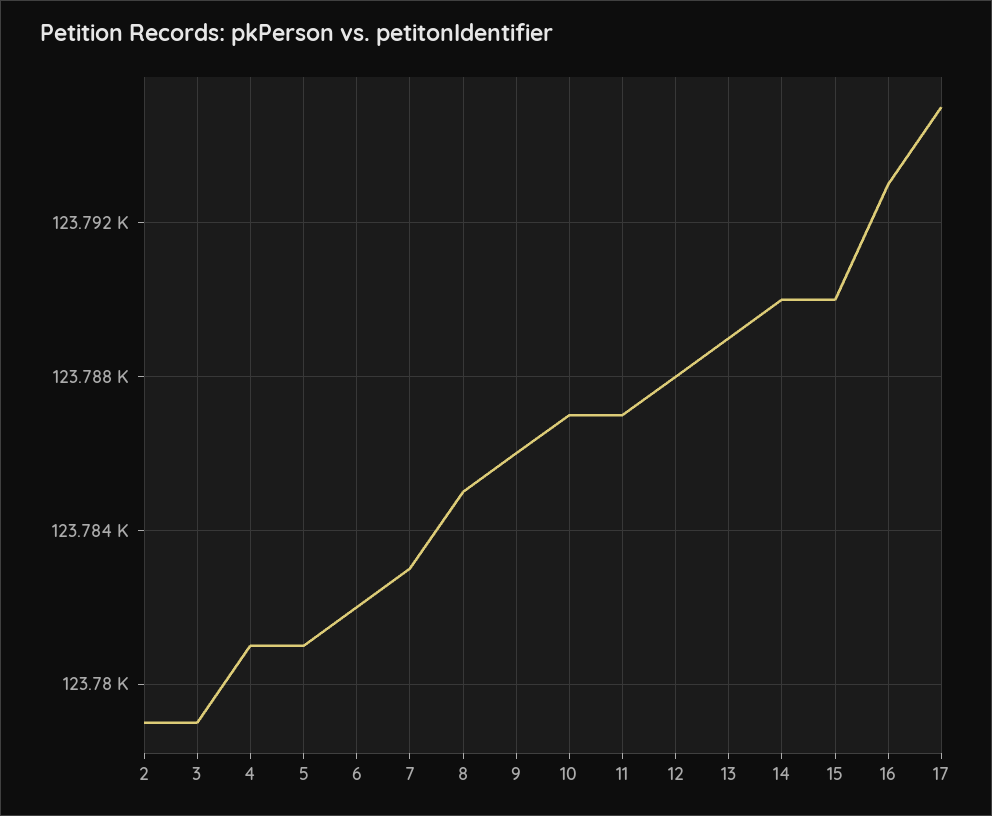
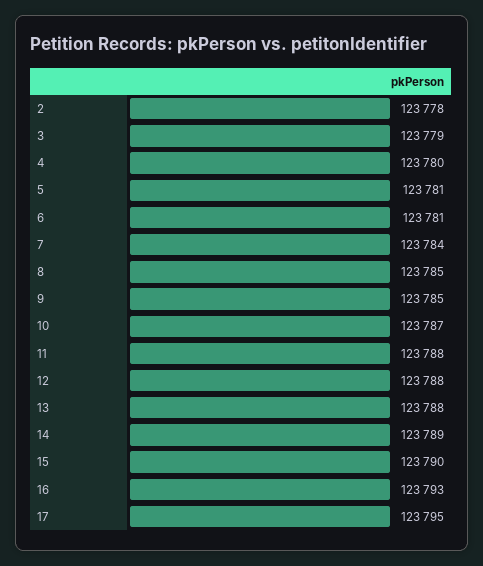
  {
-   "2": 123779,
+   "2": 123778,
    "3": 123779,
-   "4": 123781,
+   "4": 123780,
    "5": 123781,
-   "6": 123782,
+   "6": 123781,
-   "7": 123783,
+   "7": 123784,
    "8": 123785,
-   "9": 123786,
+   "9": 123785,
    "10": 123787,
-   "11": 123787,
+   "11": 123788,
    "12": 123788,
-   "13": 123789,
+   "13": 123788,
-   "14": 123790,
+   "14": 123789,
    "15": 123790,
    "16": 123793,
    "17": 123795
  }

